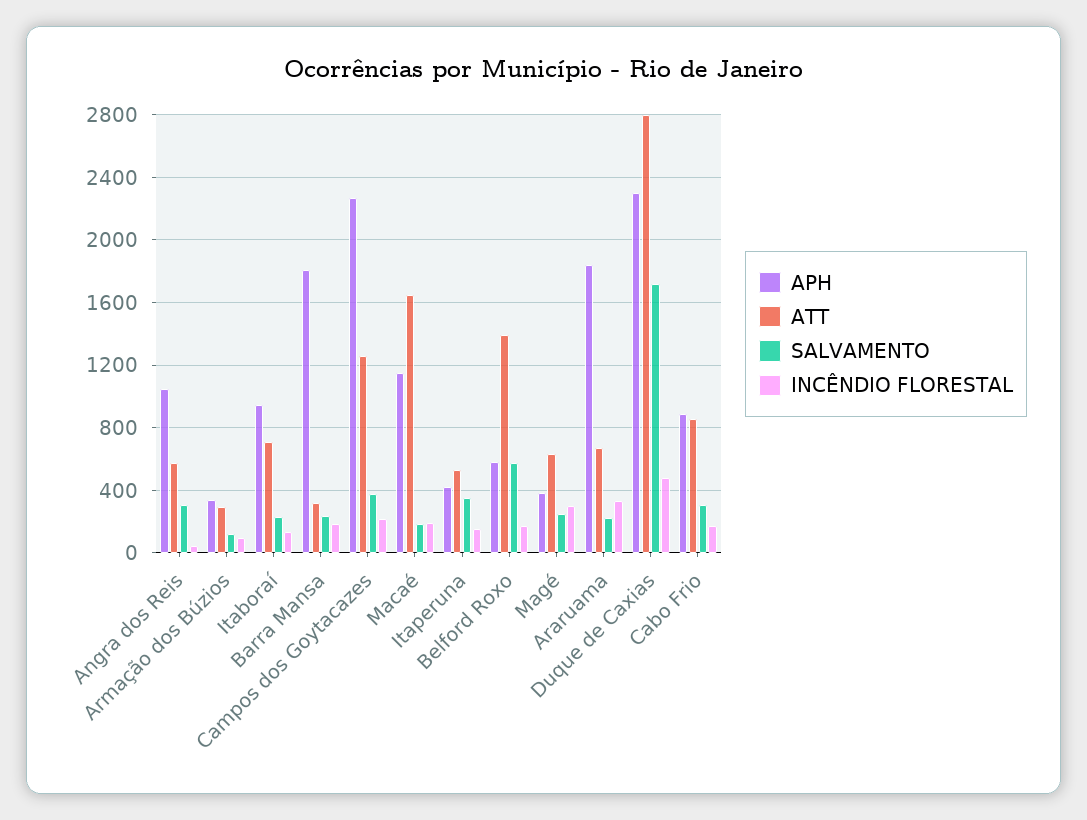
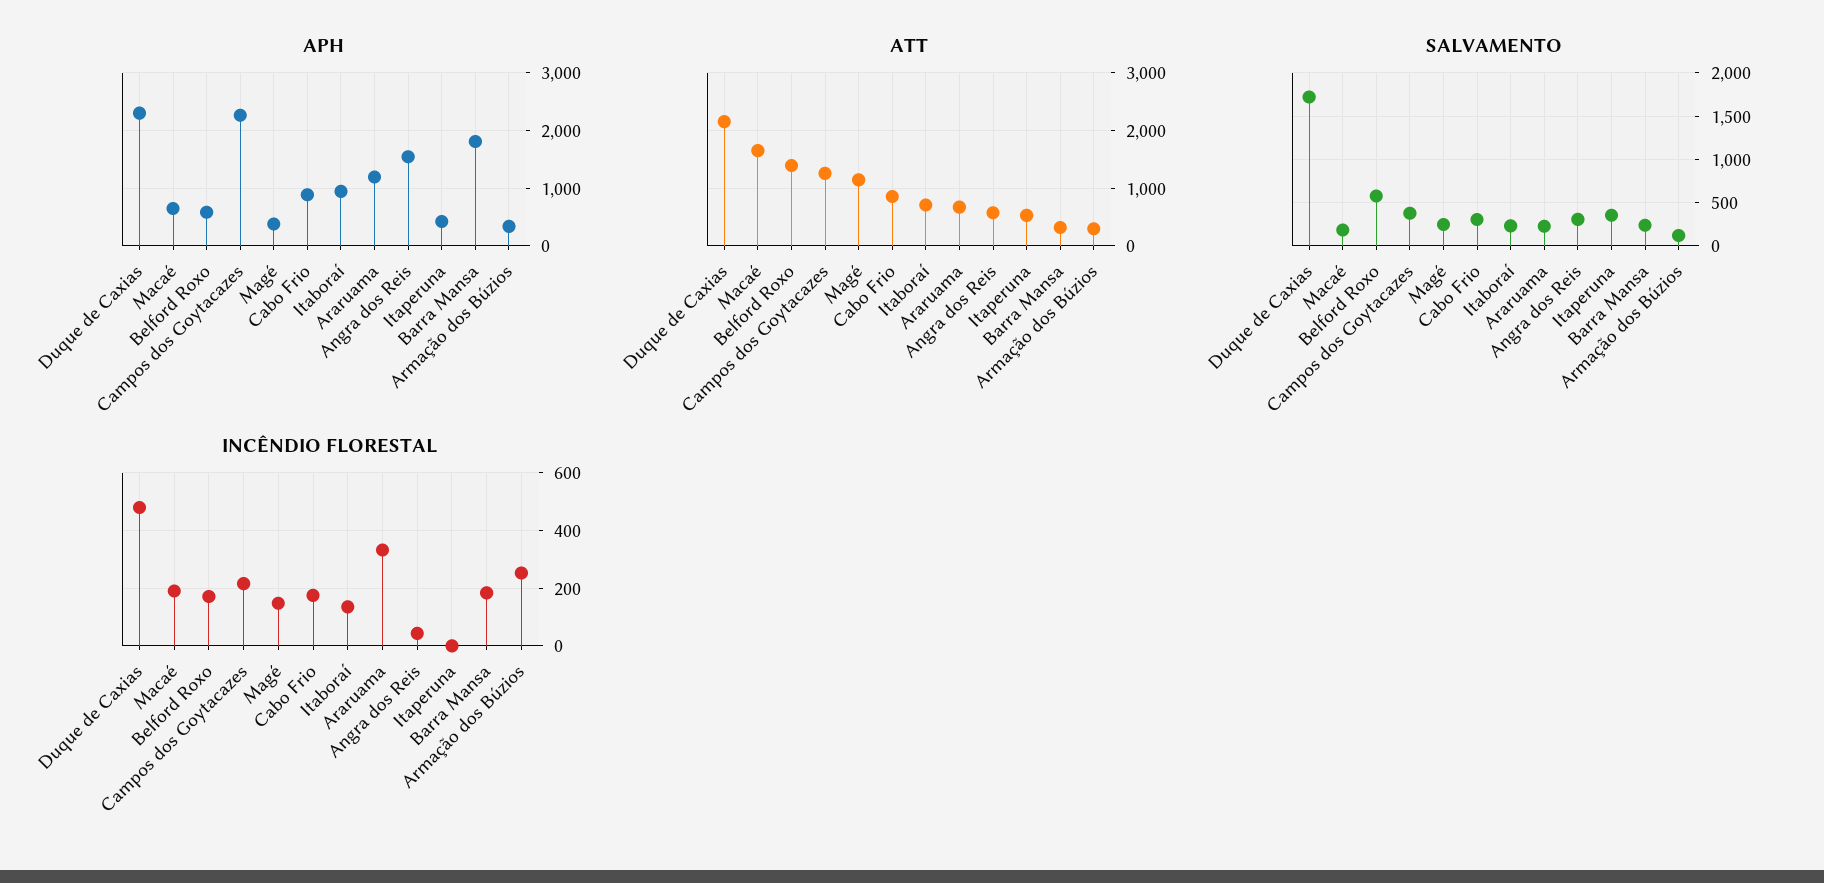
  {
    "APH": {
-     "Angra dos Reis": 1050,
+     "Angra dos Reis": 1600,
      "Armação dos Búzios": 350,
      "Itaboraí": 950,
      "Barra Mansa": 1800,
      "Campos dos Goytacazes": 2250,
-     "Macaé": 1150,
+     "Macaé": 600,
      "Itaperuna": 400,
      "Belford Roxo": 600,
      "Magé": 400,
-     "Araruama": 1850,
+     "Araruama": 1200,
      "Duque de Caxias": 2300,
      "Cabo Frio": 900
    },
    "ATT": {
      "Angra dos Reis": 600,
      "Armação dos Búzios": 300,
      "Itaboraí": 700,
      "Barra Mansa": 300,
      "Campos dos Goytacazes": 1250,
      "Macaé": 1650,
      "Itaperuna": 550,
      "Belford Roxo": 1400,
-     "Magé": 650,
+     "Magé": 1200,
      "Araruama": 650,
-     "Duque de Caxias": 2800,
+     "Duque de Caxias": 2200,
      "Cabo Frio": 850
    },
    "SALVAMENTO": {
      "Angra dos Reis": 300,
      "Armação dos Búzios": 100,
      "Itaboraí": 250,
      "Barra Mansa": 250,
      "Campos dos Goytacazes": 400,
      "Macaé": 200,
      "Itaperuna": 350,
      "Belford Roxo": 600,
      "Magé": 250,
      "Araruama": 250,
      "Duque de Caxias": 1700,
      "Cabo Frio": 300
    },
    "INCÊNDIO FLORESTAL": {
      "Angra dos Reis": 50,
-     "Armação dos Búzios": 100,
+     "Armação dos Búzios": 250,
      "Itaboraí": 125,
      "Barra Mansa": 175,
      "Campos dos Goytacazes": 225,
      "Macaé": 200,
-     "Itaperuna": 150,
+     "Itaperuna": 0,
      "Belford Roxo": 175,
-     "Magé": 300,
+     "Magé": 150,
      "Araruama": 325,
      "Duque de Caxias": 475,
      "Cabo Frio": 175
    }
  }

